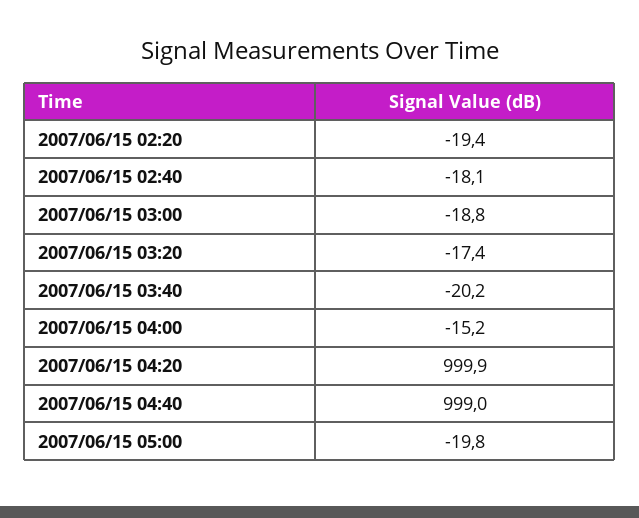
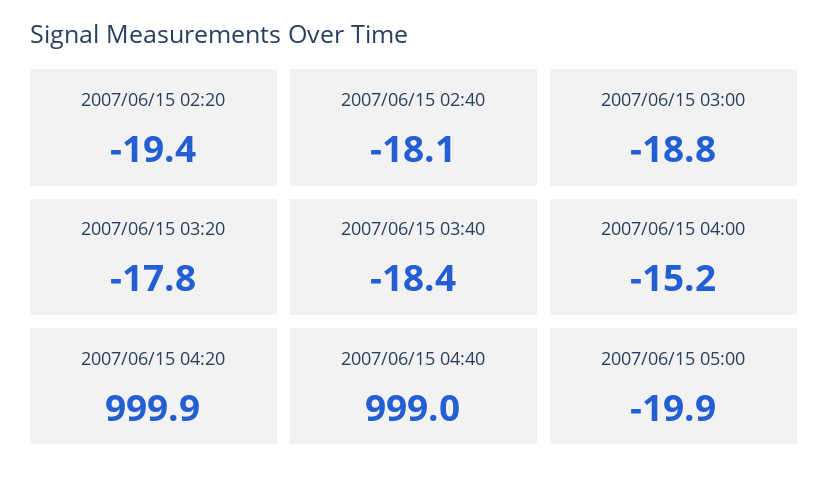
  {
    "2007/06/15 02:20": -19.4,
    "2007/06/15 02:40": -18.1,
    "2007/06/15 03:00": -18.8,
-   "2007/06/15 03:20": -17.4,
+   "2007/06/15 03:20": -17.8,
-   "2007/06/15 03:40": -20.2,
+   "2007/06/15 03:40": -18.4,
    "2007/06/15 04:00": -15.2,
    "2007/06/15 04:20": 999.9,
    "2007/06/15 04:40": 999,
-   "2007/06/15 05:00": -19.8
+   "2007/06/15 05:00": -19.9
  }

